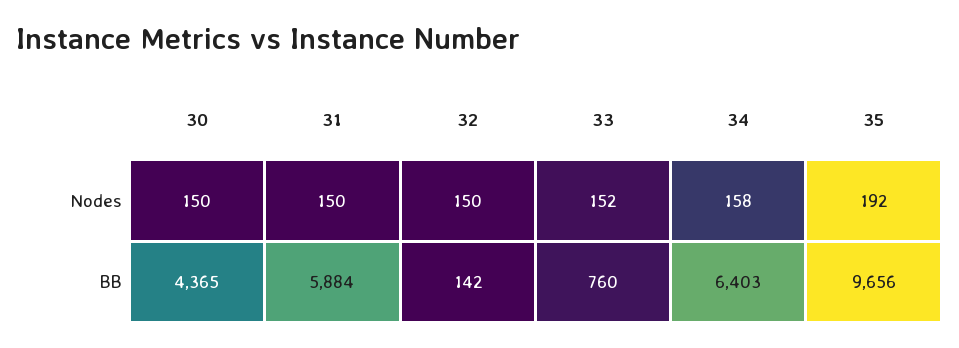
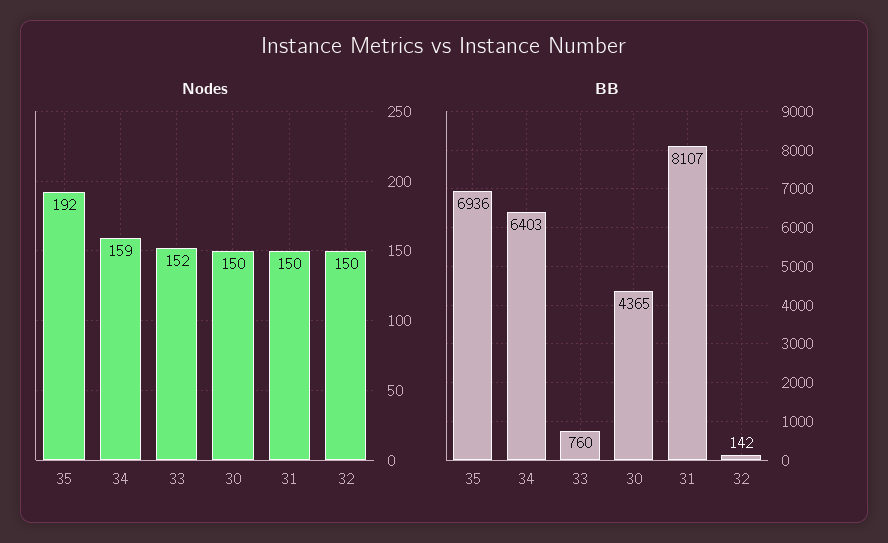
  {
    "Nodes": {
      "30": 150,
      "31": 150,
      "32": 150,
      "33": 152,
-     "34": 158,
+     "34": 159,
      "35": 192
    },
    "BB": {
      "30": 4365,
-     "31": 5884,
+     "31": 8107,
      "32": 142,
      "33": 760,
      "34": 6403,
-     "35": 9656
+     "35": 6936
    }
  }

